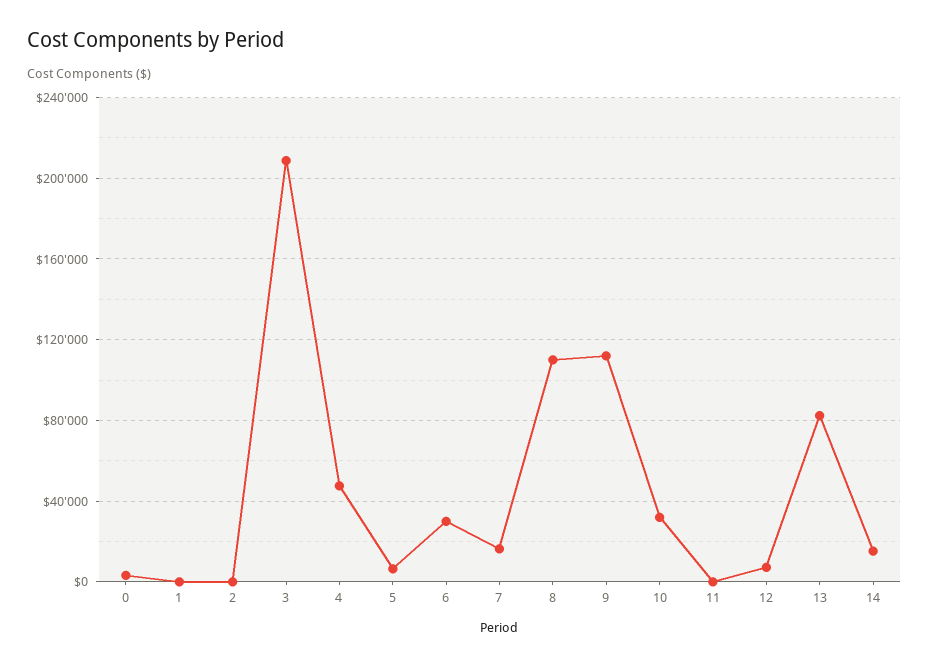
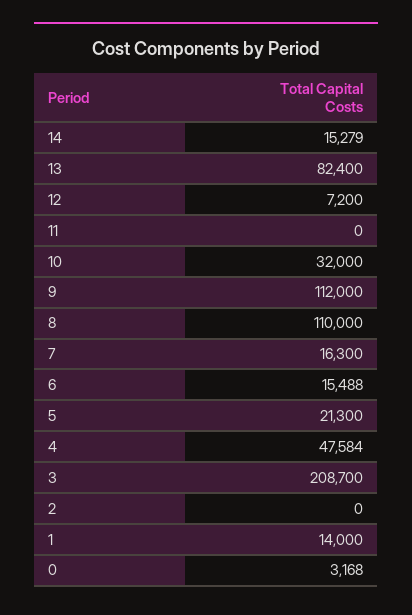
  {
    "0": 3168,
-   "1": 0,
+   "1": 14000,
    "2": 0,
    "3": 208700,
    "4": 47584,
-   "5": 5000,
+   "5": 21300,
-   "6": 30000,
+   "6": 15488,
    "7": 16300,
    "8": 110000,
    "9": 112000,
    "10": 32000,
    "11": 0,
    "12": 7200,
    "13": 82400,
    "14": 15279
  }

